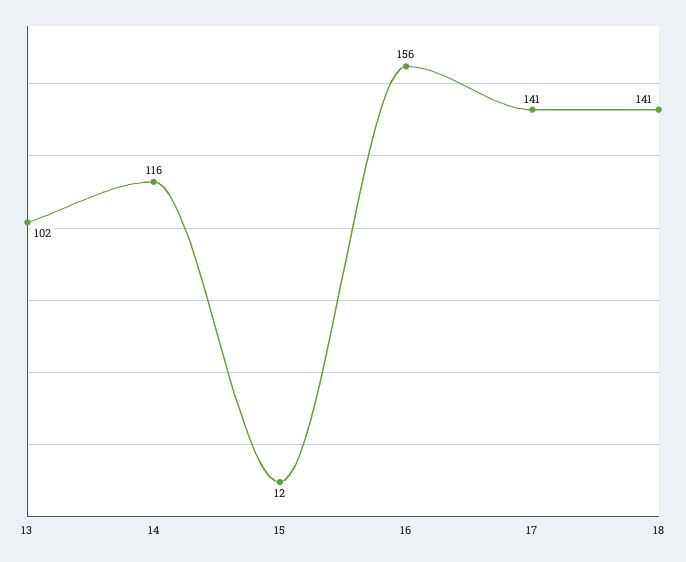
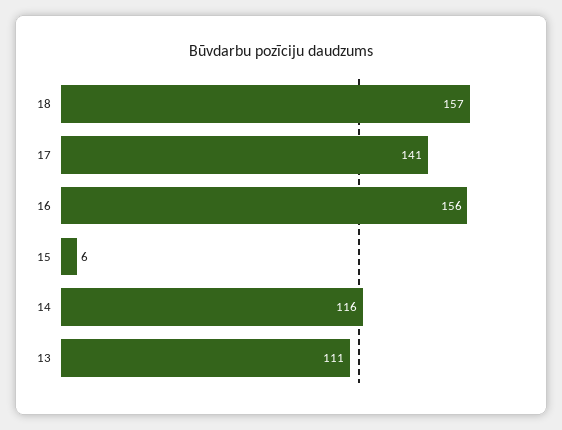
  {
-   "13": 102,
+   "13": 111,
    "14": 116,
-   "15": 12,
+   "15": 6,
    "16": 156,
    "17": 141,
-   "18": 141
+   "18": 157
  }

